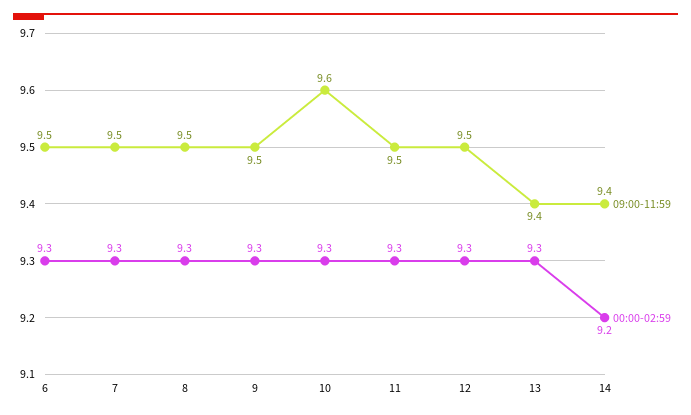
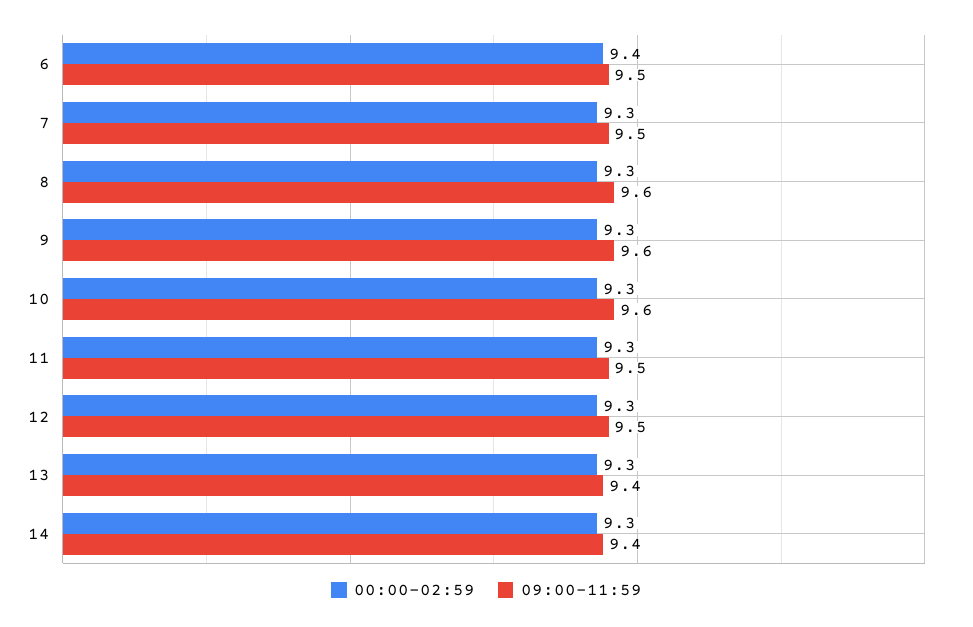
  {
    "09:00-11:59": {
      "6": 9.5,
      "7": 9.5,
-     "8": 9.5,
+     "8": 9.6,
-     "9": 9.5,
+     "9": 9.6,
      "10": 9.6,
      "11": 9.5,
      "12": 9.5,
      "13": 9.4,
      "14": 9.4
    },
    "00:00-02:59": {
-     "6": 9.3,
+     "6": 9.4,
      "7": 9.3,
      "8": 9.3,
      "9": 9.3,
      "10": 9.3,
      "11": 9.3,
      "12": 9.3,
      "13": 9.3,
-     "14": 9.2
+     "14": 9.3
    }
  }

